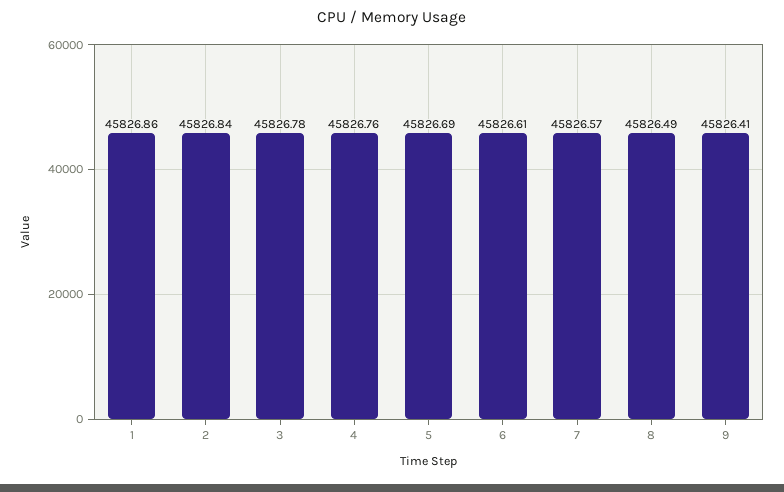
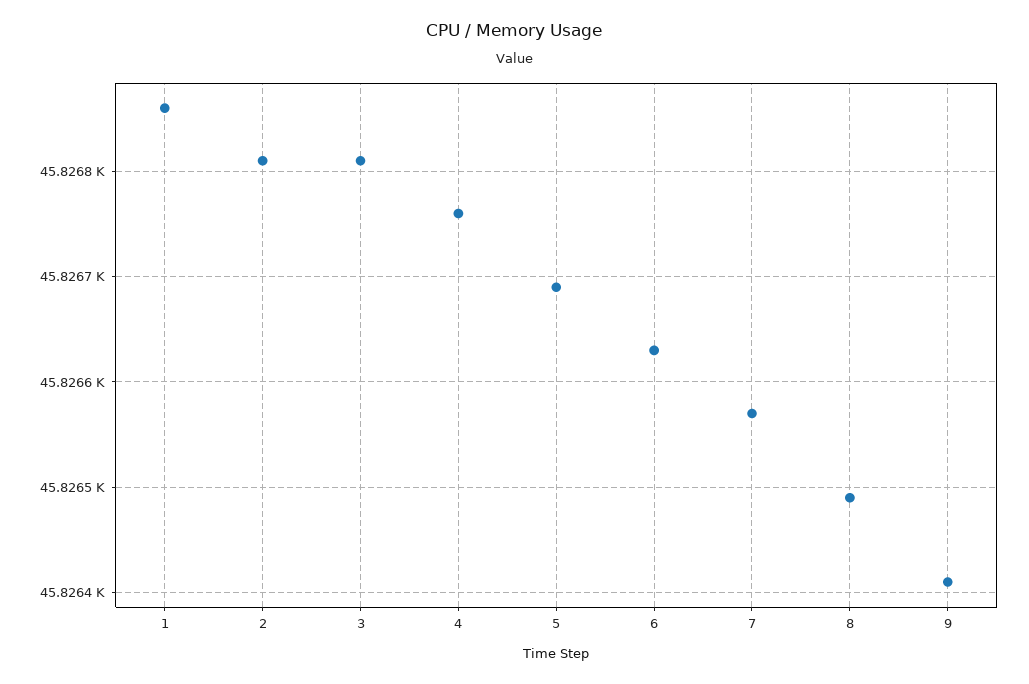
  {
    "1": 45826.86,
-   "2": 45826.84,
+   "2": 45826.81,
-   "3": 45826.78,
+   "3": 45826.81,
    "4": 45826.76,
    "5": 45826.69,
-   "6": 45826.61,
+   "6": 45826.63,
    "7": 45826.57,
    "8": 45826.49,
    "9": 45826.41
  }

